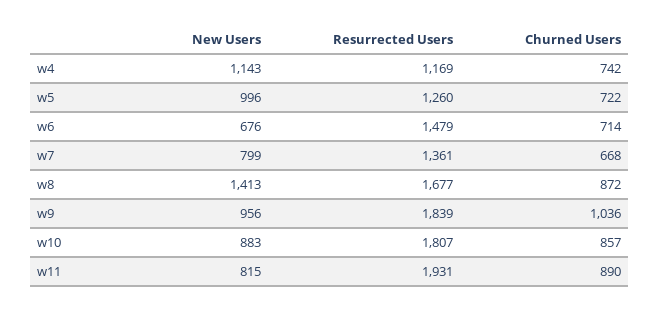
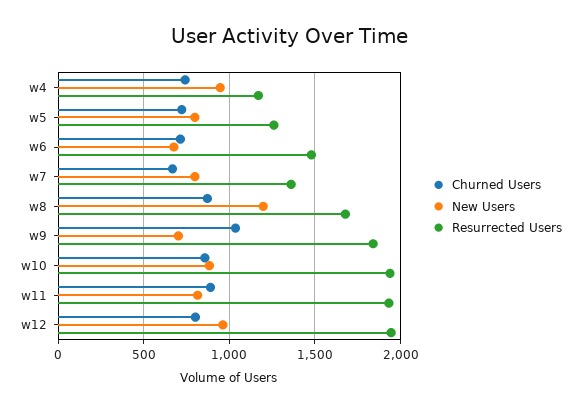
  {
    "New Users": {
-     "w4": 1143,
+     "w4": 950,
-     "w5": 996,
+     "w5": 800,
      "w6": 676,
      "w7": 799,
-     "w8": 1413,
+     "w8": 1200,
-     "w9": 956,
+     "w9": 700,
      "w10": 883,
-     "w11": 815
+     "w11": 815,
+     "w12": 950
    },
    "Resurrected Users": {
      "w4": 1169,
      "w5": 1260,
      "w6": 1479,
      "w7": 1361,
      "w8": 1677,
      "w9": 1839,
-     "w10": 1807,
+     "w10": 1950,
-     "w11": 1931
+     "w11": 1931,
+     "w12": 1950
    },
    "Churned Users": {
      "w4": 742,
      "w5": 722,
      "w6": 714,
      "w7": 668,
      "w8": 872,
      "w9": 1036,
      "w10": 857,
-     "w11": 890
+     "w11": 890,
+     "w12": 800
    }
  }

